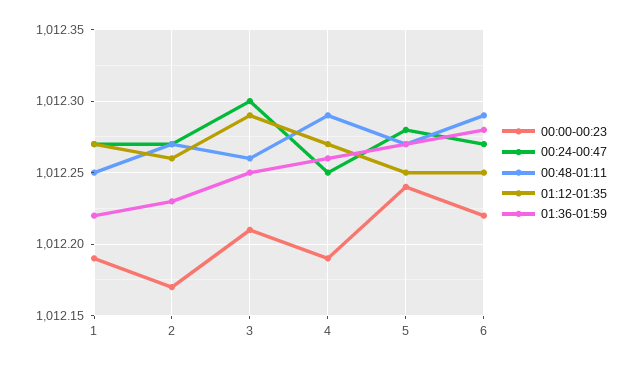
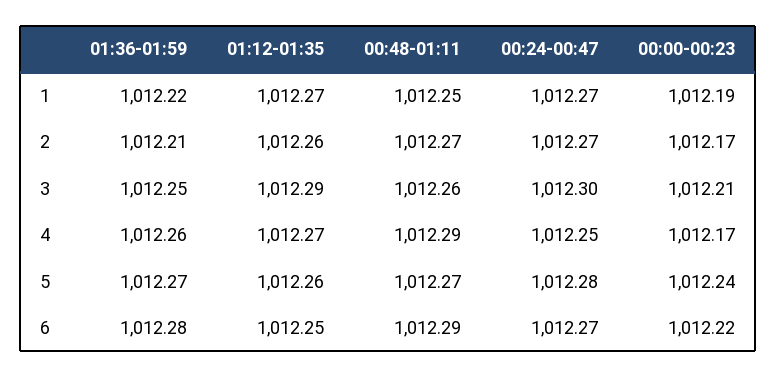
  {
    "00:00-00:23": {
      "1": 1012.19,
      "2": 1012.17,
      "3": 1012.21,
-     "4": 1012.19,
+     "4": 1012.17,
      "5": 1012.24,
      "6": 1012.22
    },
    "00:24-00:47": {
      "1": 1012.27,
      "2": 1012.27,
      "3": 1012.3,
      "4": 1012.25,
      "5": 1012.28,
      "6": 1012.27
    },
    "00:48-01:11": {
      "1": 1012.25,
      "2": 1012.27,
      "3": 1012.26,
      "4": 1012.29,
      "5": 1012.27,
      "6": 1012.29
    },
    "01:12-01:35": {
      "1": 1012.27,
      "2": 1012.26,
      "3": 1012.29,
      "4": 1012.27,
-     "5": 1012.25,
+     "5": 1012.26,
      "6": 1012.25
    },
    "01:36-01:59": {
      "1": 1012.22,
-     "2": 1012.23,
+     "2": 1012.21,
      "3": 1012.25,
      "4": 1012.26,
      "5": 1012.27,
      "6": 1012.28
    }
  }

